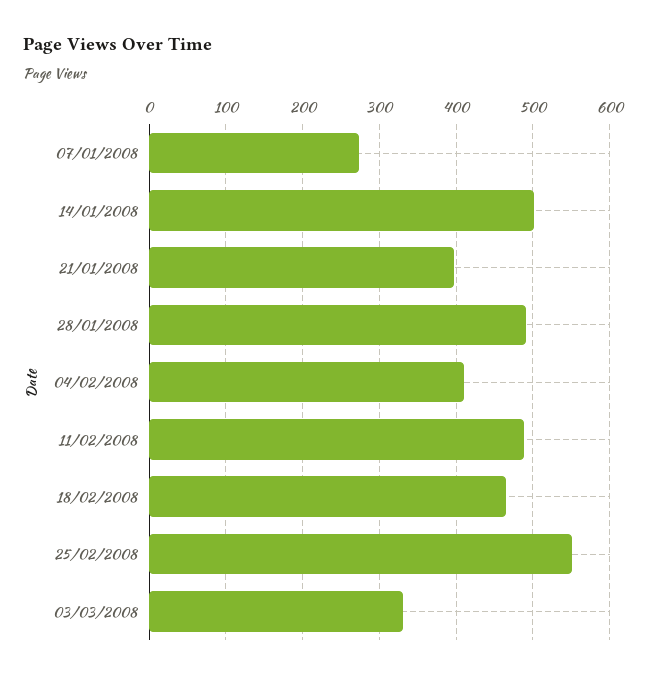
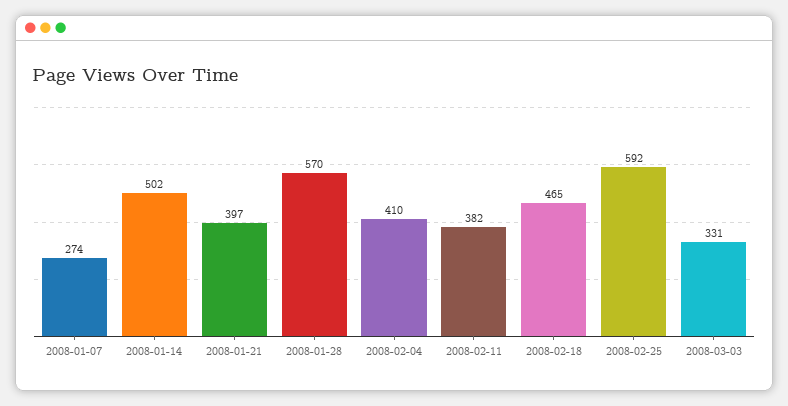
  {
    "07/01/2008": 274,
    "14/01/2008": 502,
    "21/01/2008": 397,
-   "28/01/2008": 490,
+   "28/01/2008": 570,
    "04/02/2008": 410,
-   "11/02/2008": 490,
+   "11/02/2008": 382,
    "18/02/2008": 465,
-   "25/02/2008": 550,
+   "25/02/2008": 592,
    "03/03/2008": 331
  }

